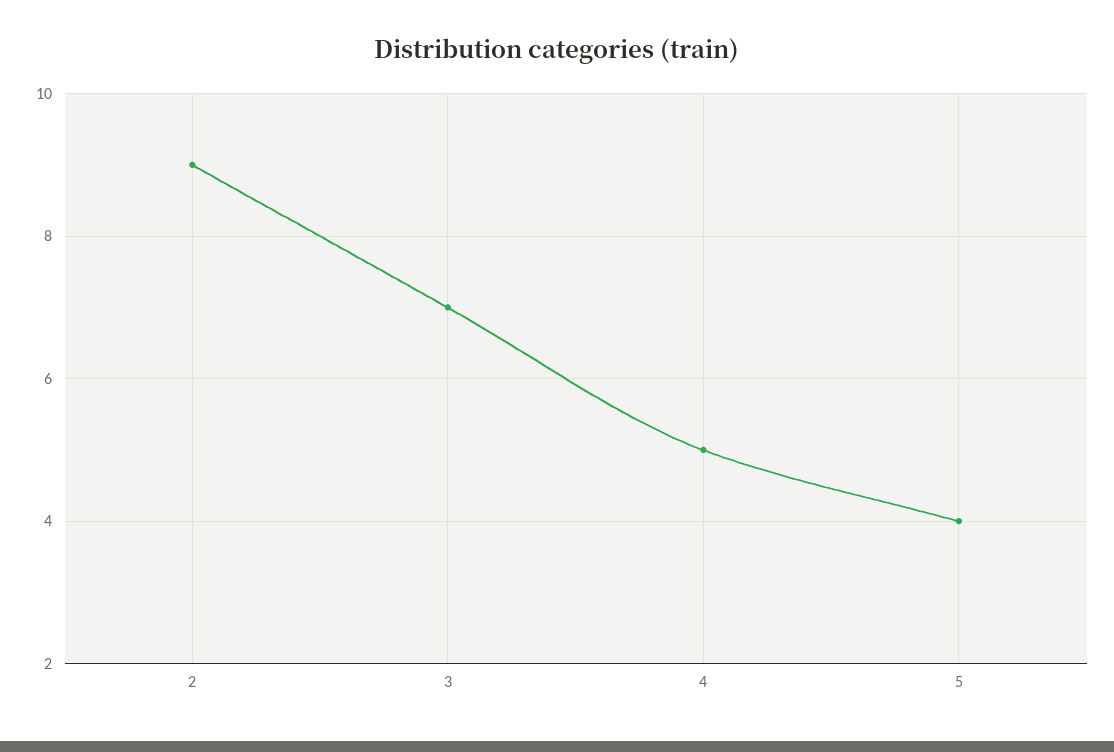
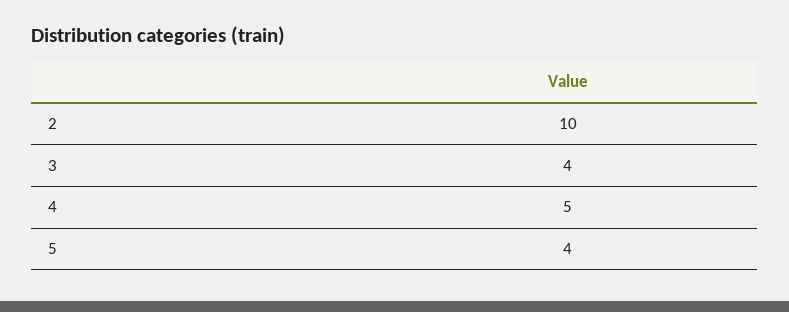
  {
-   "2": 9,
+   "2": 10,
-   "3": 7,
+   "3": 4,
    "4": 5,
    "5": 4
  }

